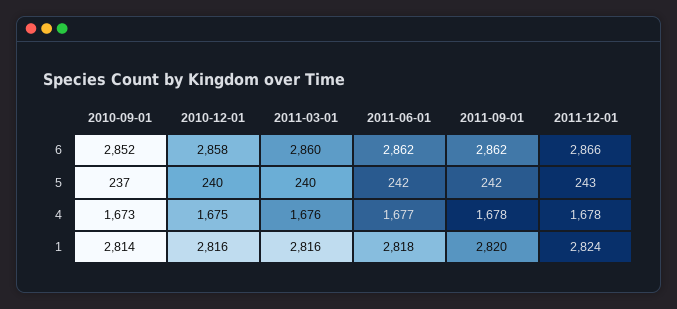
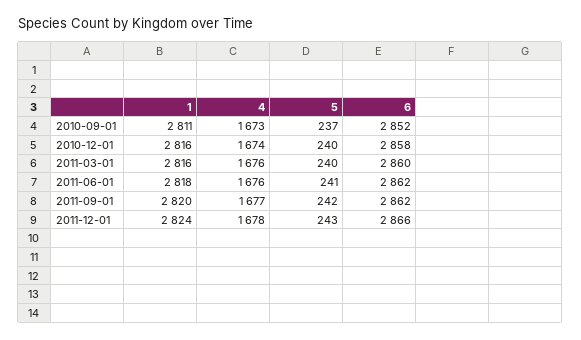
  {
    "2010-09-01": {
      "6": 2852,
      "5": 237,
      "4": 1673,
-     "1": 2814
+     "1": 2811
    },
    "2010-12-01": {
      "6": 2858,
      "5": 240,
-     "4": 1675,
+     "4": 1674,
      "1": 2816
    },
    "2011-03-01": {
      "6": 2860,
      "5": 240,
      "4": 1676,
      "1": 2816
    },
    "2011-06-01": {
      "6": 2862,
-     "5": 242,
+     "5": 241,
-     "4": 1677,
+     "4": 1676,
      "1": 2818
    },
    "2011-09-01": {
      "6": 2862,
      "5": 242,
-     "4": 1678,
+     "4": 1677,
      "1": 2820
    },
    "2011-12-01": {
      "6": 2866,
      "5": 243,
      "4": 1678,
      "1": 2824
    }
  }

